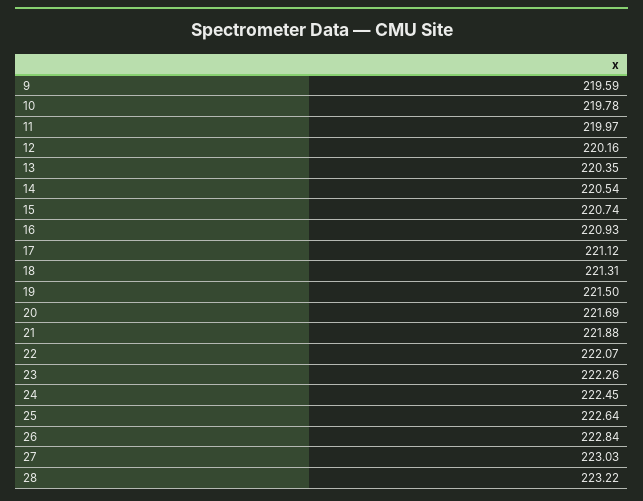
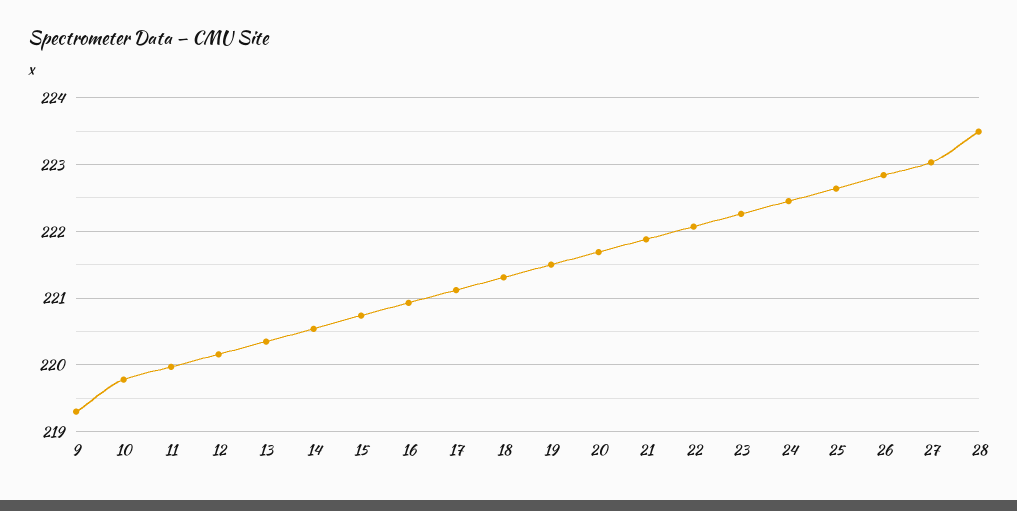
  {
-   "9": 219.59,
+   "9": 219.3,
    "10": 219.78,
    "11": 219.97,
    "12": 220.16,
    "13": 220.35,
    "14": 220.54,
    "15": 220.74,
    "16": 220.93,
    "17": 221.12,
    "18": 221.31,
    "19": 221.5,
    "20": 221.69,
    "21": 221.88,
    "22": 222.07,
    "23": 222.26,
    "24": 222.45,
    "25": 222.64,
    "26": 222.84,
    "27": 223.03,
-   "28": 223.22
+   "28": 223.5
  }

